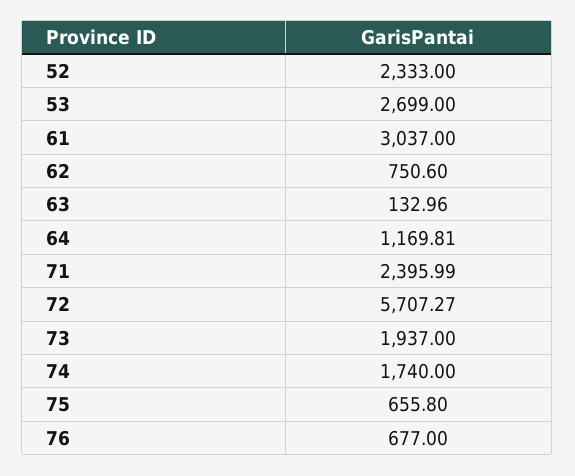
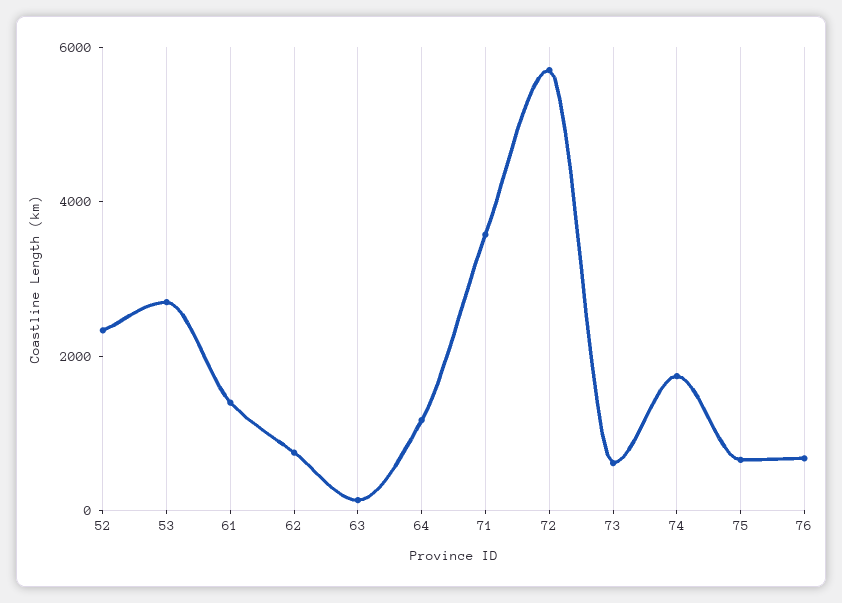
  {
    "52": 2333,
    "53": 2699,
-   "61": 3037,
+   "61": 1500,
    "62": 750.6,
    "63": 132.96,
    "64": 1169.81,
-   "71": 2395.99,
+   "71": 3500,
    "72": 5707.27,
-   "73": 1937,
+   "73": 500,
    "74": 1740,
    "75": 655.8,
    "76": 677
  }

